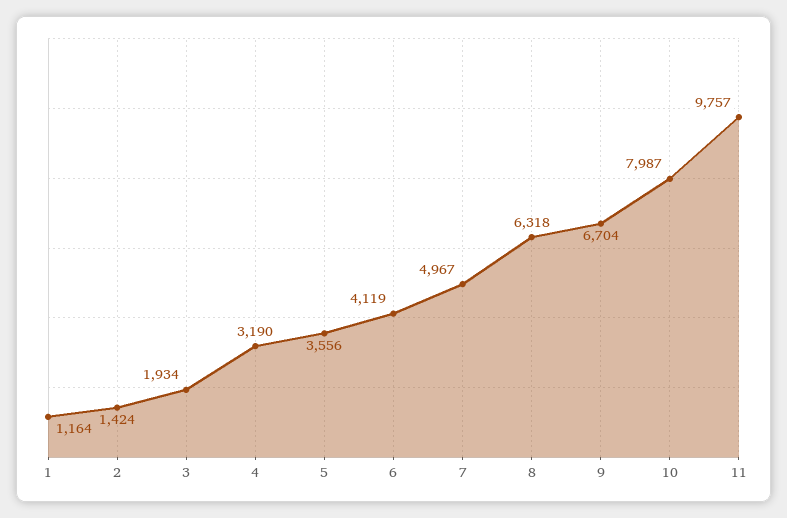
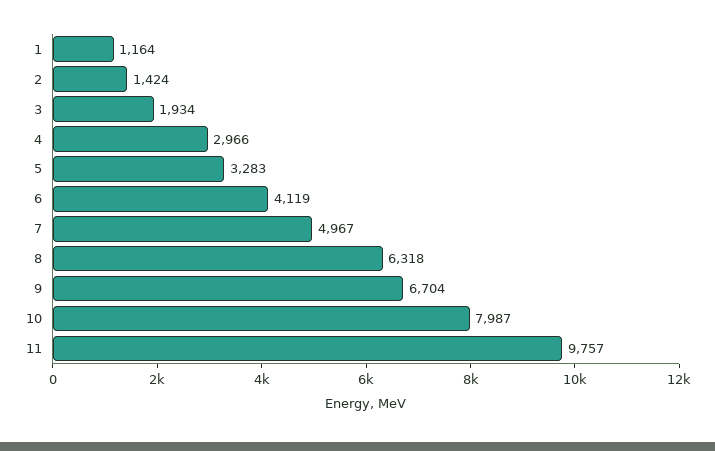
  {
    "1": 1164,
    "2": 1424,
    "3": 1934,
-   "4": 3190,
+   "4": 2966,
-   "5": 3556,
+   "5": 3283,
    "6": 4119,
    "7": 4967,
    "8": 6318,
    "9": 6704,
    "10": 7987,
    "11": 9757
  }

